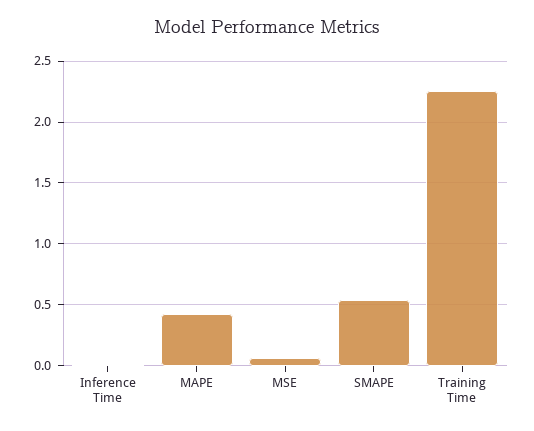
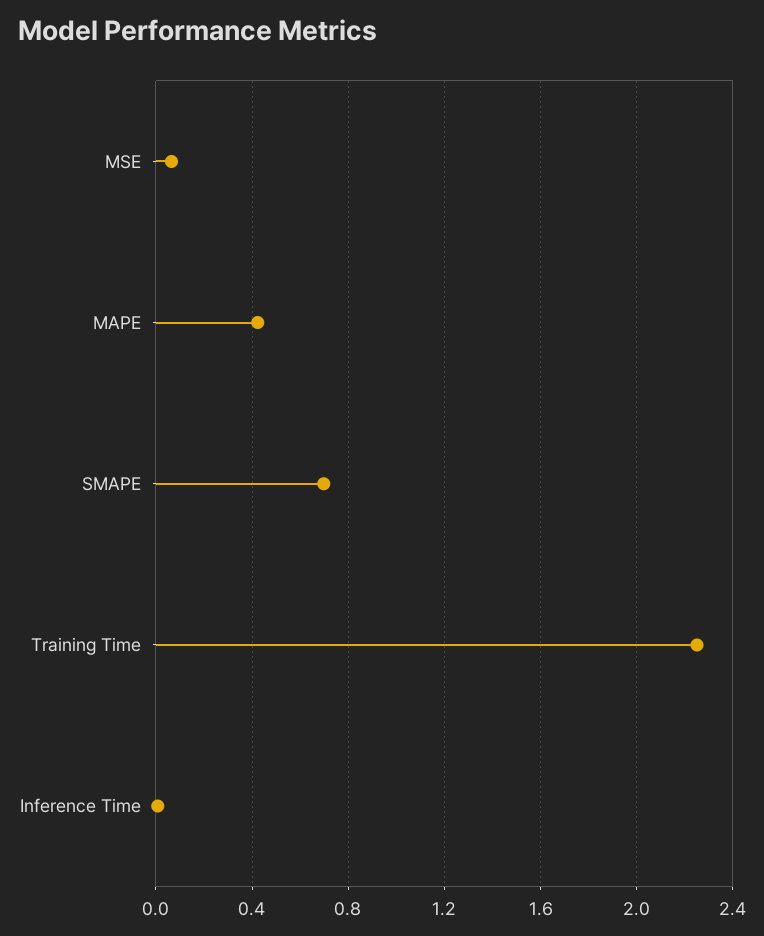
  {
    "Inference Time": 0,
    "MAPE": 0.4,
    "MSE": 0.05,
-   "SMAPE": 0.55,
+   "SMAPE": 0.7,
    "Training Time": 2.25
  }

